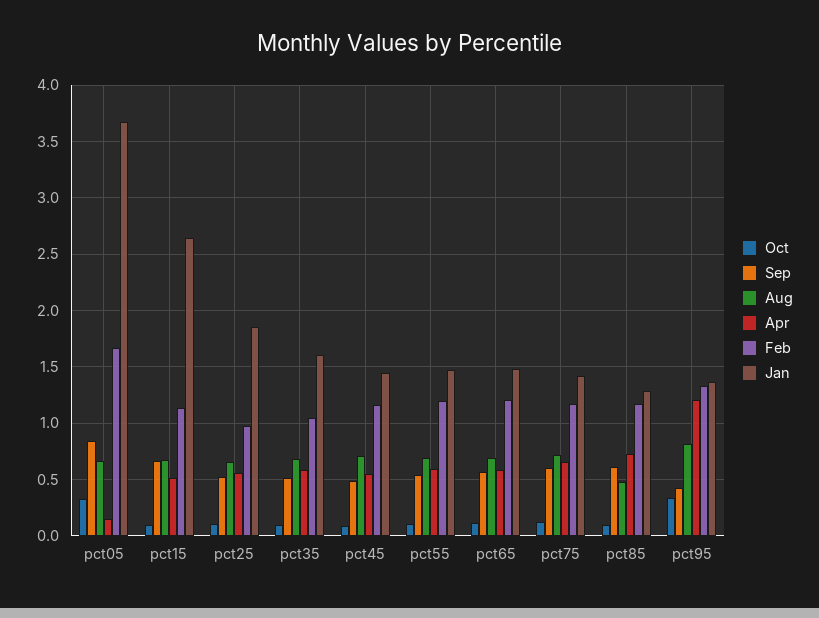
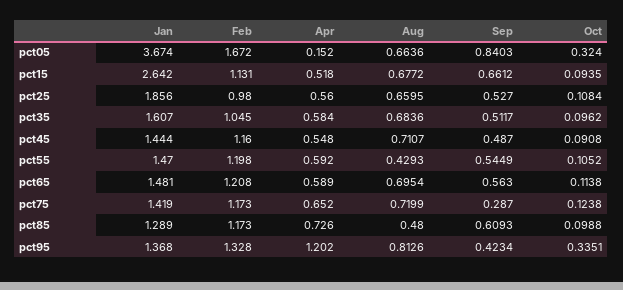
  {
    "Oct": {
      "pct05": 0.324,
      "pct15": 0.0935,
      "pct25": 0.1084,
      "pct35": 0.0962,
      "pct45": 0.0908,
      "pct55": 0.1052,
      "pct65": 0.1138,
      "pct75": 0.1238,
      "pct85": 0.0988,
      "pct95": 0.3351
    },
    "Sep": {
      "pct05": 0.8403,
      "pct15": 0.6612,
      "pct25": 0.527,
      "pct35": 0.5117,
      "pct45": 0.487,
      "pct55": 0.5449,
      "pct65": 0.563,
-     "pct75": 0.6,
+     "pct75": 0.287,
      "pct85": 0.6093,
      "pct95": 0.4234
    },
    "Aug": {
      "pct05": 0.6636,
      "pct15": 0.6772,
      "pct25": 0.6595,
      "pct35": 0.6836,
      "pct45": 0.7107,
-     "pct55": 0.7,
+     "pct55": 0.4293,
      "pct65": 0.6954,
      "pct75": 0.7199,
      "pct85": 0.48,
      "pct95": 0.8126
    },
    "Apr": {
      "pct05": 0.152,
      "pct15": 0.518,
      "pct25": 0.56,
      "pct35": 0.584,
      "pct45": 0.548,
      "pct55": 0.592,
      "pct65": 0.589,
      "pct75": 0.652,
      "pct85": 0.726,
      "pct95": 1.202
    },
    "Feb": {
      "pct05": 1.672,
      "pct15": 1.131,
      "pct25": 0.98,
      "pct35": 1.045,
      "pct45": 1.16,
      "pct55": 1.198,
      "pct65": 1.208,
      "pct75": 1.173,
      "pct85": 1.173,
      "pct95": 1.328
    },
    "Jan": {
      "pct05": 3.674,
      "pct15": 2.642,
      "pct25": 1.856,
      "pct35": 1.607,
      "pct45": 1.444,
      "pct55": 1.47,
      "pct65": 1.481,
      "pct75": 1.419,
      "pct85": 1.289,
      "pct95": 1.368
    }
  }

